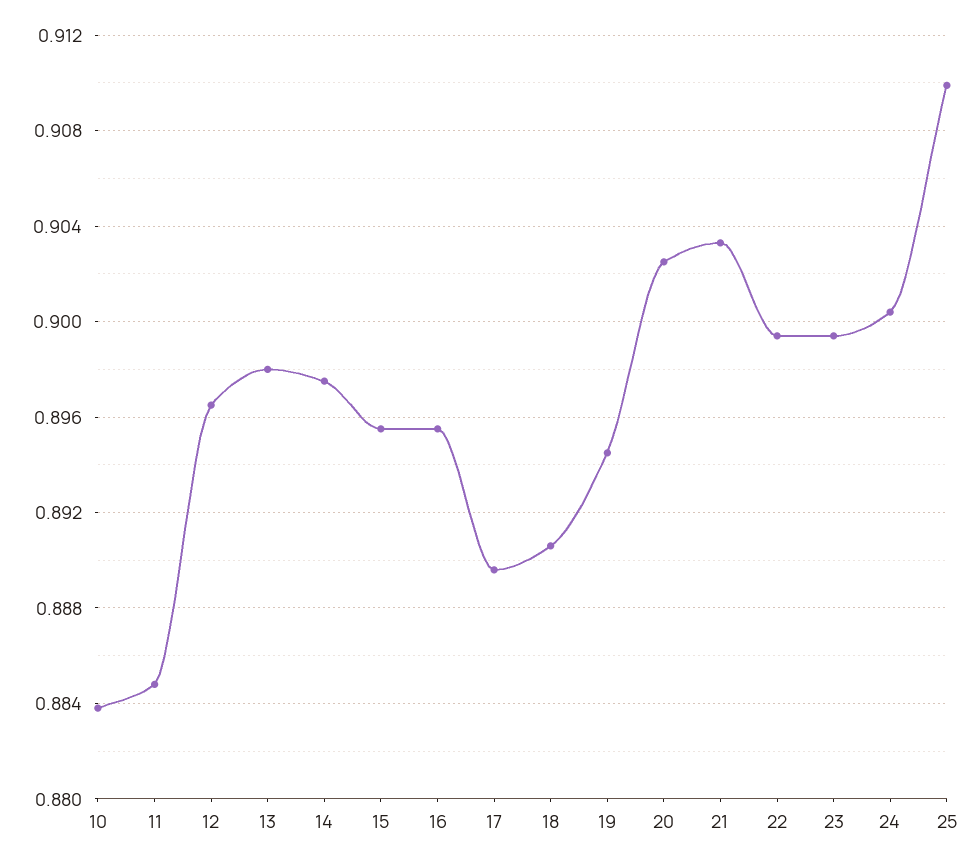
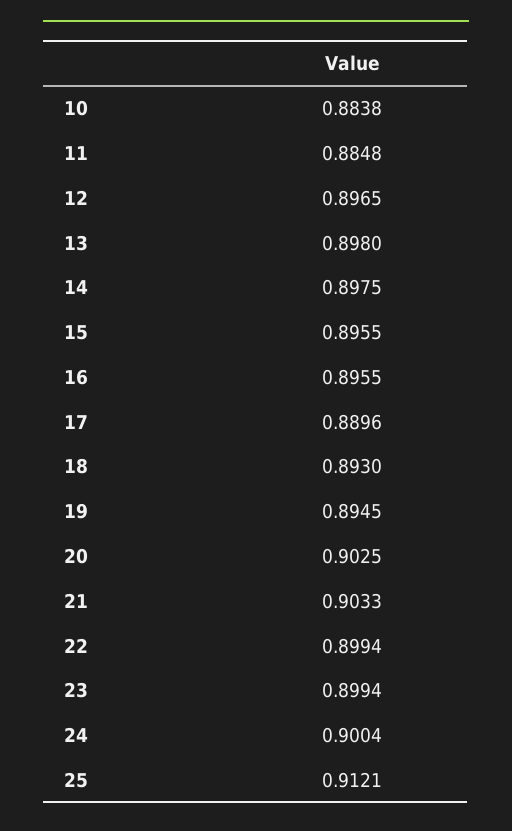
  {
    "10": 0.8838,
    "11": 0.8848,
    "12": 0.8965,
    "13": 0.898,
    "14": 0.8975,
    "15": 0.8955,
    "16": 0.8955,
    "17": 0.8896,
-   "18": 0.8905,
+   "18": 0.893,
    "19": 0.8945,
    "20": 0.9025,
    "21": 0.9033,
    "22": 0.8994,
    "23": 0.8994,
    "24": 0.9004,
-   "25": 0.91
+   "25": 0.9121
  }

